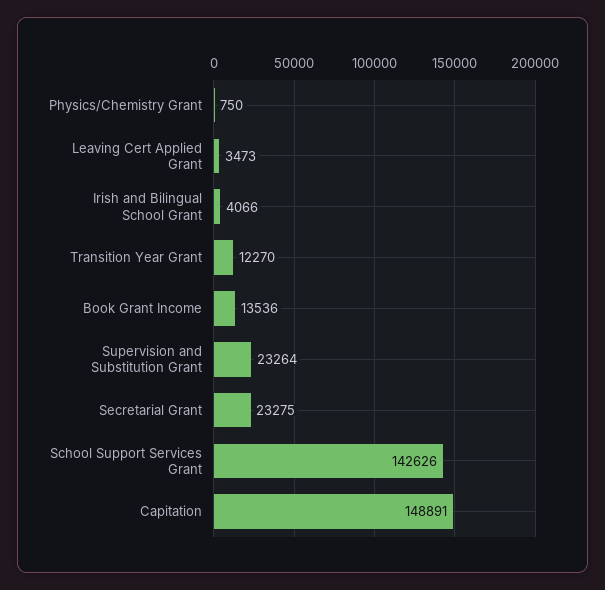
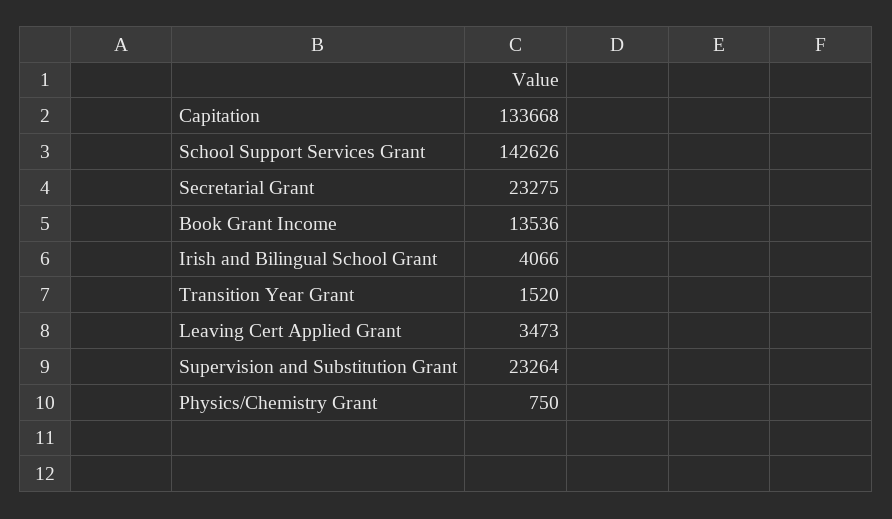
  {
    "Physics/Chemistry Grant": 750,
    "Leaving Cert Applied Grant": 3473,
    "Irish and Bilingual School Grant": 4066,
-   "Transition Year Grant": 12270,
+   "Transition Year Grant": 1520,
    "Book Grant Income": 13536,
    "Supervision and Substitution Grant": 23264,
    "Secretarial Grant": 23275,
    "School Support Services Grant": 142626,
-   "Capitation": 148891
+   "Capitation": 133668
  }

